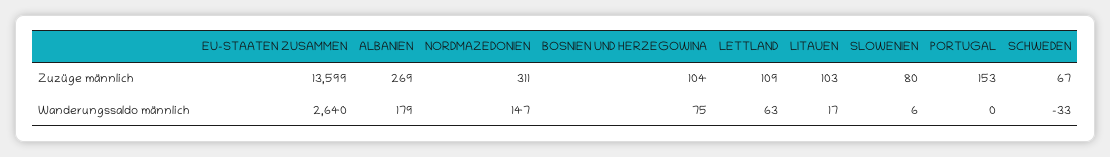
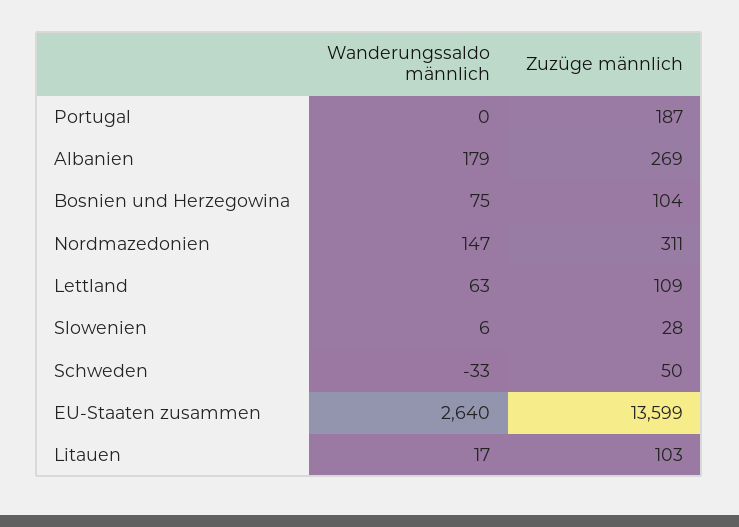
  {
    "EU-STAATEN ZUSAMMEN": {
      "Zuzüge männlich": 13599,
      "Wanderungssaldo männlich": 2640
    },
    "ALBANIEN": {
      "Zuzüge männlich": 269,
      "Wanderungssaldo männlich": 179
    },
    "NORDMAZEDONIEN": {
      "Zuzüge männlich": 311,
      "Wanderungssaldo männlich": 147
    },
    "BOSNIEN UND HERZEGOWINA": {
      "Zuzüge männlich": 104,
      "Wanderungssaldo männlich": 75
    },
    "LETTLAND": {
      "Zuzüge männlich": 109,
      "Wanderungssaldo männlich": 63
    },
    "LITAUEN": {
      "Zuzüge männlich": 103,
      "Wanderungssaldo männlich": 17
    },
    "SLOWENIEN": {
-     "Zuzüge männlich": 80,
+     "Zuzüge männlich": 28,
      "Wanderungssaldo männlich": 6
    },
    "PORTUGAL": {
-     "Zuzüge männlich": 153,
+     "Zuzüge männlich": 187,
      "Wanderungssaldo männlich": 0
    },
    "SCHWEDEN": {
-     "Zuzüge männlich": 67,
+     "Zuzüge männlich": 50,
      "Wanderungssaldo männlich": -33
    }
  }

